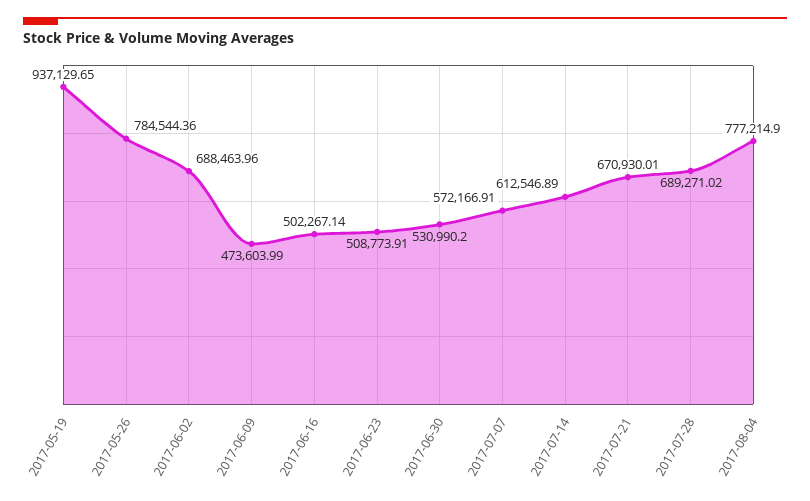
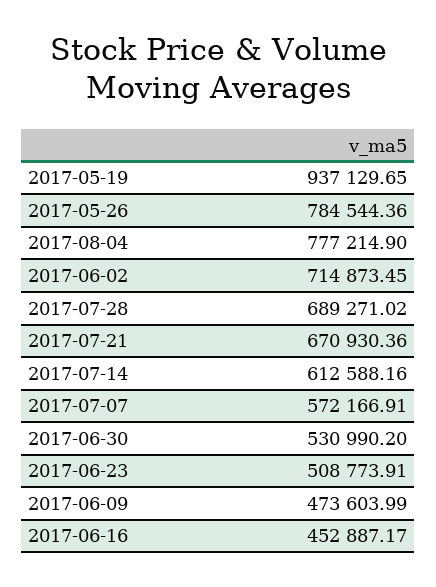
  {
    "2017-05-19": 937129.65,
    "2017-05-26": 784544.36,
-   "2017-06-02": 688463.96,
+   "2017-06-02": 714873.45,
    "2017-06-09": 473603.99,
-   "2017-06-16": 502267.14,
+   "2017-06-16": 452887.17,
    "2017-06-23": 508773.91,
    "2017-06-30": 530990.2,
    "2017-07-07": 572166.91,
-   "2017-07-14": 612546.89,
+   "2017-07-14": 612588.16,
-   "2017-07-21": 670930.01,
+   "2017-07-21": 670930.36,
    "2017-07-28": 689271.02,
    "2017-08-04": 777214.9
  }

